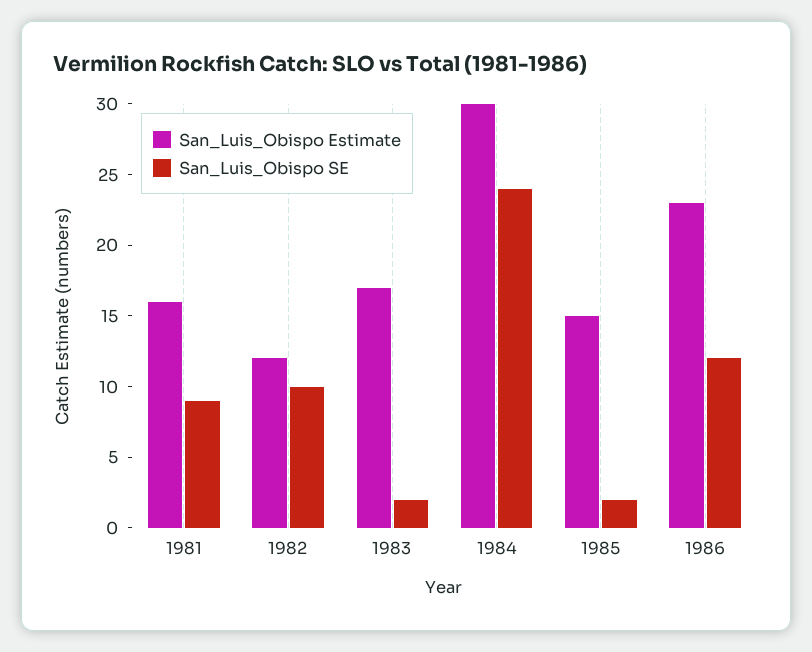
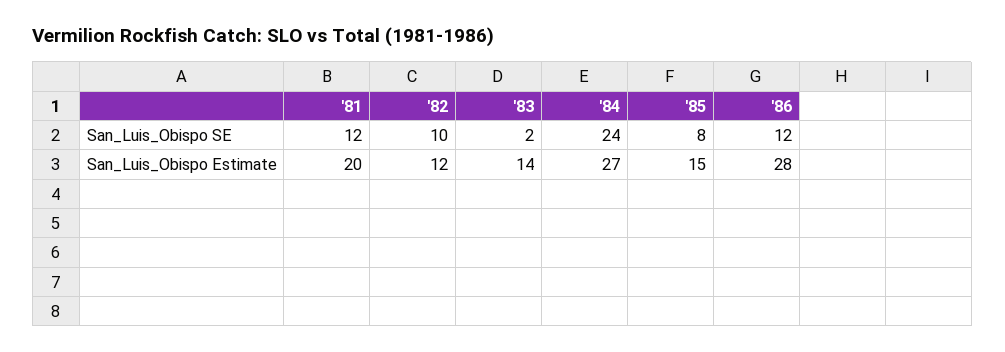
  {
    "San_Luis_Obispo Estimate": {
-     "1981": 16,
+     "1981": 20,
      "1982": 12,
-     "1983": 17,
+     "1983": 14,
-     "1984": 30,
+     "1984": 27,
      "1985": 15,
-     "1986": 23
+     "1986": 28
    },
    "San_Luis_Obispo SE": {
-     "1981": 9,
+     "1981": 12,
      "1982": 10,
      "1983": 2,
      "1984": 24,
-     "1985": 2,
+     "1985": 8,
      "1986": 12
    }
  }

